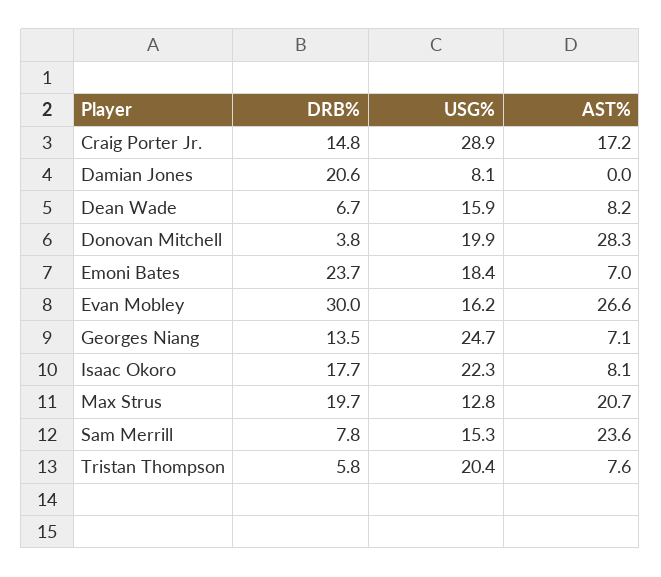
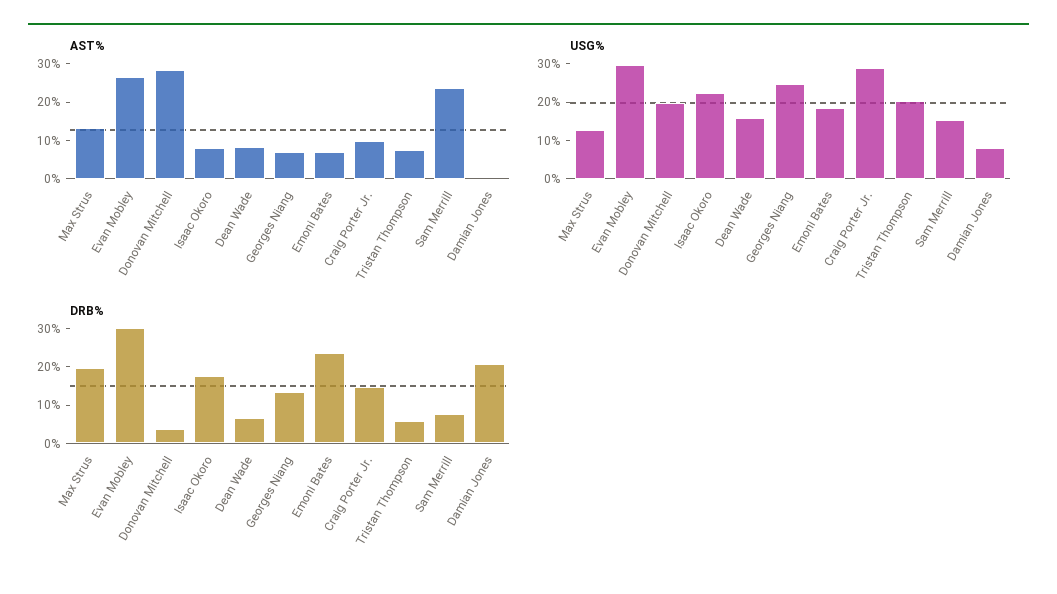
  {
    "DRB%": {
      "Craig Porter Jr.": 14.8,
      "Damian Jones": 20.6,
      "Dean Wade": 6.7,
      "Donovan Mitchell": 3.8,
      "Emoni Bates": 23.7,
      "Evan Mobley": 30,
      "Georges Niang": 13.5,
      "Isaac Okoro": 17.7,
      "Max Strus": 19.7,
      "Sam Merrill": 7.8,
      "Tristan Thompson": 5.8
    },
    "USG%": {
      "Craig Porter Jr.": 28.9,
      "Damian Jones": 8.1,
      "Dean Wade": 15.9,
      "Donovan Mitchell": 19.9,
      "Emoni Bates": 18.4,
-     "Evan Mobley": 16.2,
+     "Evan Mobley": 30,
      "Georges Niang": 24.7,
      "Isaac Okoro": 22.3,
      "Max Strus": 12.8,
      "Sam Merrill": 15.3,
      "Tristan Thompson": 20.4
    },
    "AST%": {
-     "Craig Porter Jr.": 17.2,
+     "Craig Porter Jr.": 10,
      "Damian Jones": 0,
      "Dean Wade": 8.2,
      "Donovan Mitchell": 28.3,
      "Emoni Bates": 7,
      "Evan Mobley": 26.6,
      "Georges Niang": 7.1,
      "Isaac Okoro": 8.1,
-     "Max Strus": 20.7,
+     "Max Strus": 12.5,
      "Sam Merrill": 23.6,
      "Tristan Thompson": 7.6
    }
  }

